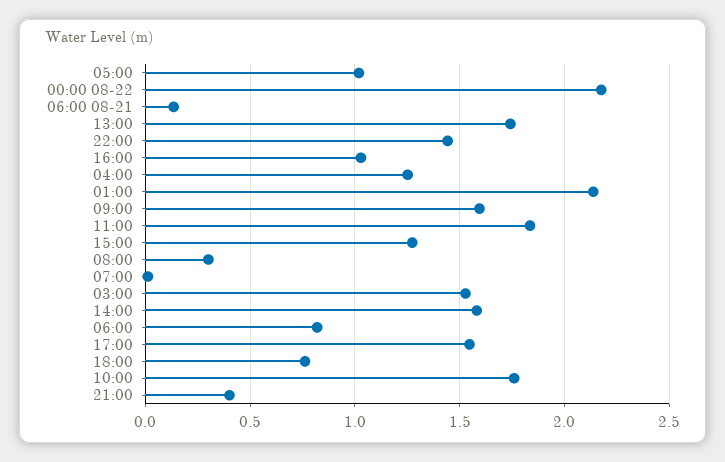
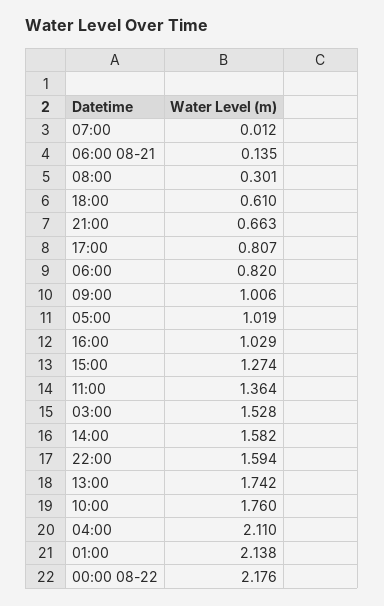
  {
    "05:00": 1.019,
    "00:00 08-22": 2.176,
    "06:00 08-21": 0.135,
    "13:00": 1.742,
-   "22:00": 1.45,
+   "22:00": 1.594,
    "16:00": 1.029,
-   "04:00": 1.25,
+   "04:00": 2.11,
    "01:00": 2.138,
-   "09:00": 1.6,
+   "09:00": 1.006,
-   "11:00": 1.85,
+   "11:00": 1.364,
    "15:00": 1.274,
    "08:00": 0.301,
    "07:00": 0.012,
    "03:00": 1.528,
    "14:00": 1.582,
    "06:00": 0.82,
-   "17:00": 1.55,
+   "17:00": 0.807,
-   "18:00": 0.75,
+   "18:00": 0.61,
    "10:00": 1.76,
-   "21:00": 0.4
+   "21:00": 0.663
  }

